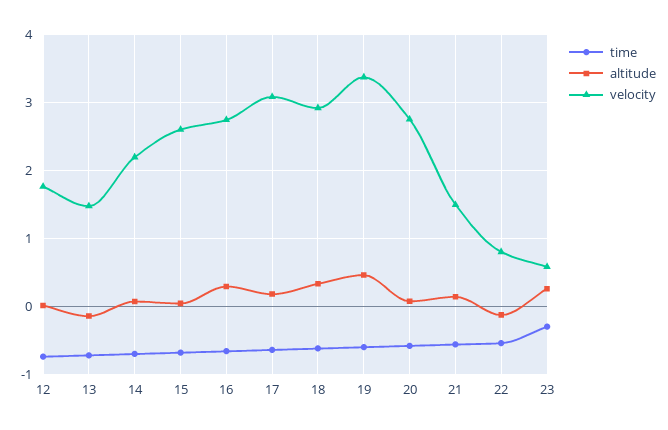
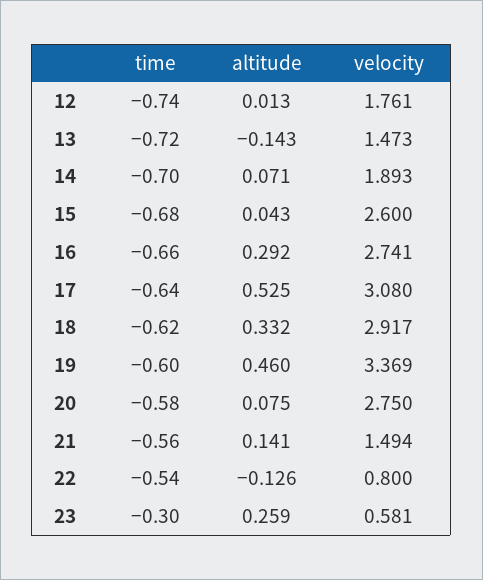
  {
    "time": {
      "12": -0.74,
      "13": -0.72,
      "14": -0.7,
      "15": -0.68,
      "16": -0.66,
      "17": -0.64,
      "18": -0.62,
      "19": -0.6,
      "20": -0.58,
      "21": -0.56,
      "22": -0.54,
      "23": -0.3
    },
    "altitude": {
      "12": 0.013,
      "13": -0.143,
      "14": 0.071,
      "15": 0.043,
      "16": 0.292,
-     "17": 0.2,
+     "17": 0.525,
      "18": 0.332,
      "19": 0.46,
      "20": 0.075,
      "21": 0.141,
      "22": -0.126,
      "23": 0.259
    },
    "velocity": {
      "12": 1.761,
      "13": 1.473,
-     "14": 2.2,
+     "14": 1.893,
      "15": 2.6,
      "16": 2.741,
      "17": 3.08,
      "18": 2.917,
      "19": 3.369,
      "20": 2.75,
      "21": 1.494,
      "22": 0.8,
      "23": 0.581
    }
  }

